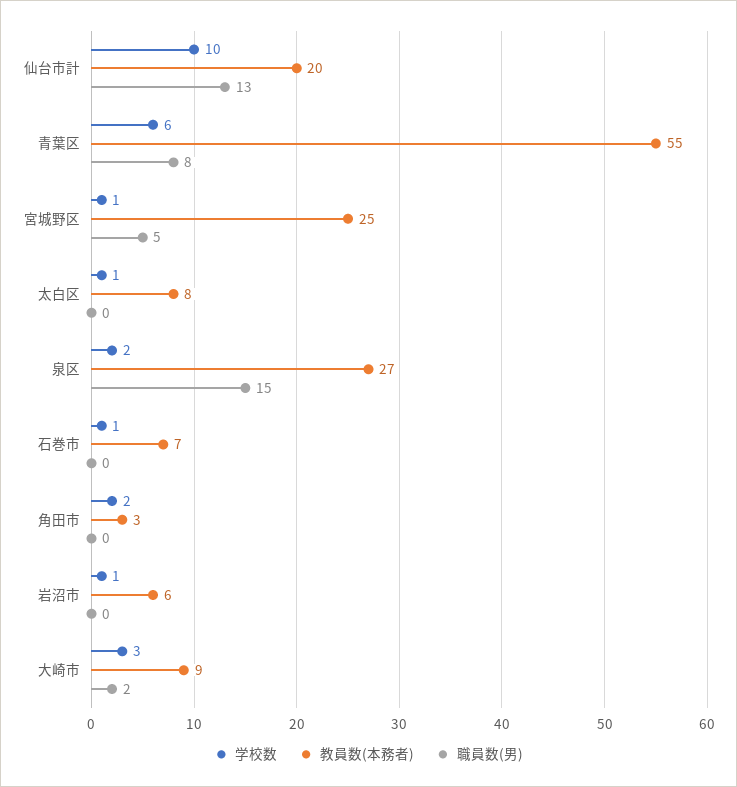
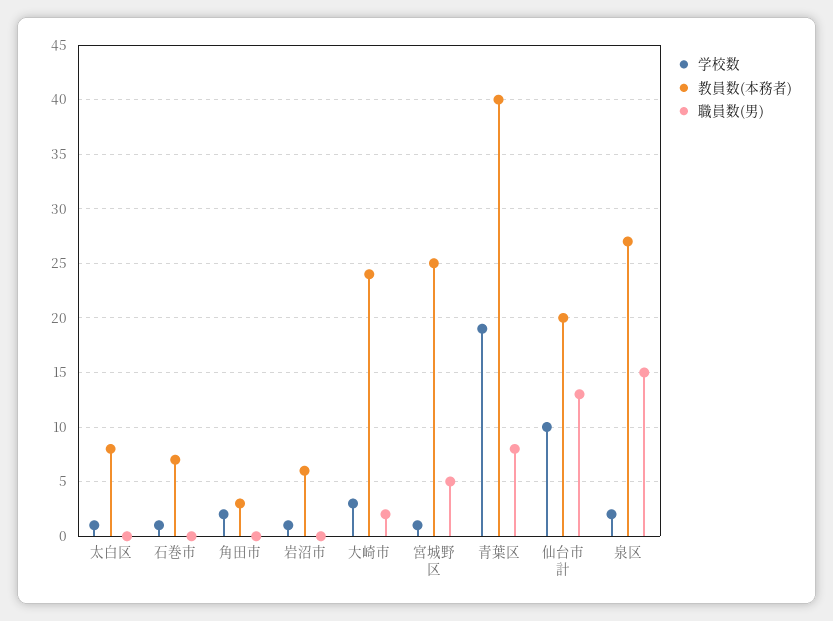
  {
    "学校数": {
      "仙台市計": 10,
-     "青葉区": 6,
+     "青葉区": 19,
      "宮城野区": 1,
      "太白区": 1,
      "泉区": 2,
      "石巻市": 1,
      "角田市": 2,
      "岩沼市": 1,
      "大崎市": 3
    },
    "教員数(本務者)": {
      "仙台市計": 20,
-     "青葉区": 55,
+     "青葉区": 40,
      "宮城野区": 25,
      "太白区": 8,
      "泉区": 27,
      "石巻市": 7,
      "角田市": 3,
      "岩沼市": 6,
-     "大崎市": 9
+     "大崎市": 24
    },
    "職員数(男)": {
      "仙台市計": 13,
      "青葉区": 8,
      "宮城野区": 5,
      "太白区": 0,
      "泉区": 15,
      "石巻市": 0,
      "角田市": 0,
      "岩沼市": 0,
      "大崎市": 2
    }
  }

